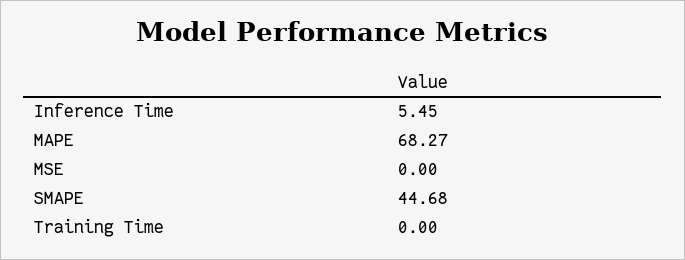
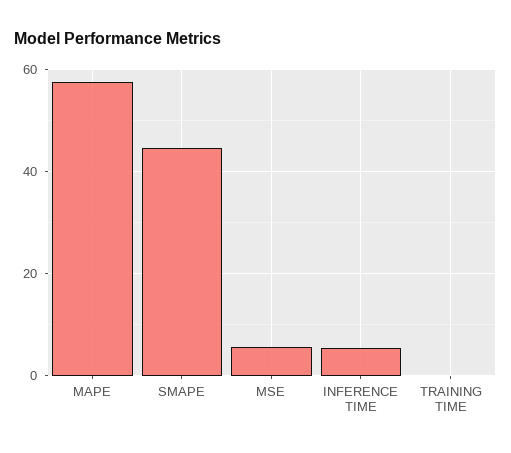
  {
    "Inference Time": 5.45,
-   "MAPE": 68.27,
+   "MAPE": 58,
-   "MSE": 0,
+   "MSE": 6,
    "SMAPE": 44.68,
    "Training Time": 0
  }

